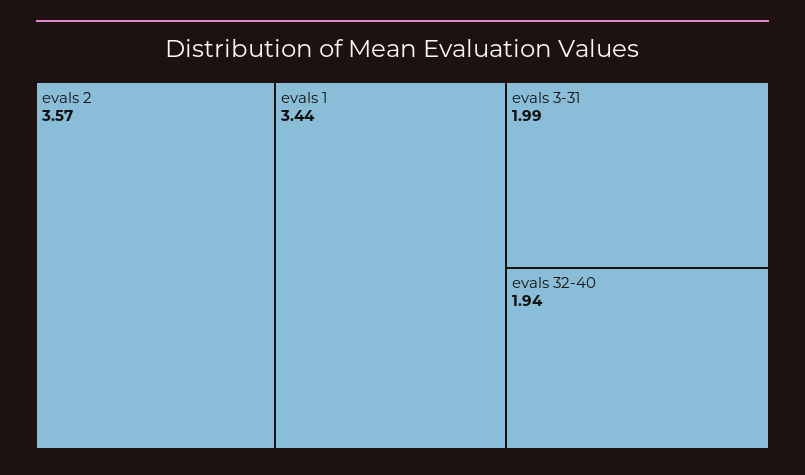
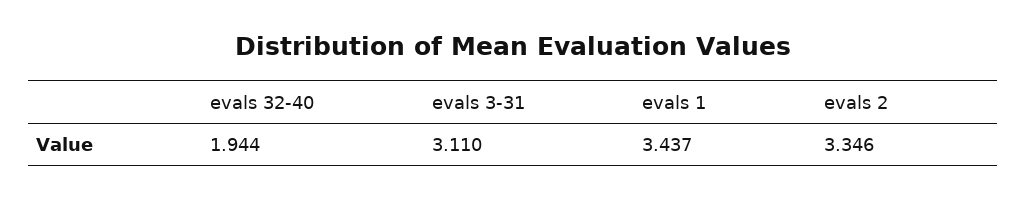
  {
-   "evals 2": 3.57,
+   "evals 2": 3.346,
    "evals 1": 3.437,
-   "evals 3-31": 1.99,
+   "evals 3-31": 3.11,
    "evals 32-40": 1.944
  }

